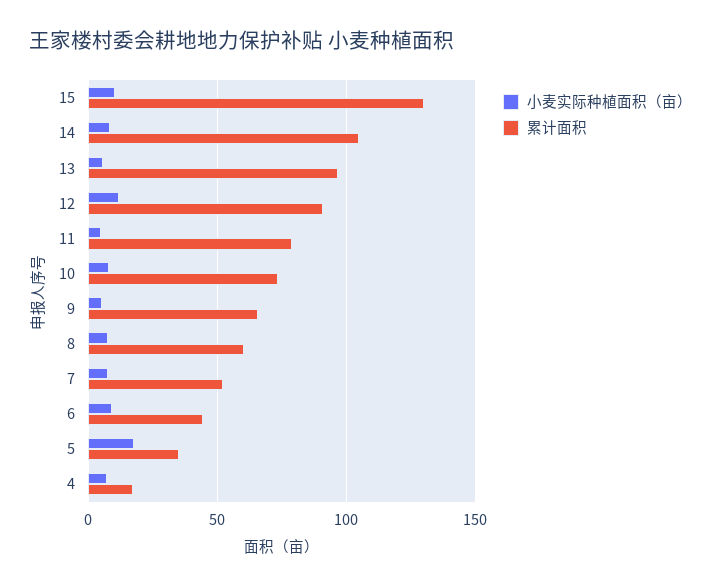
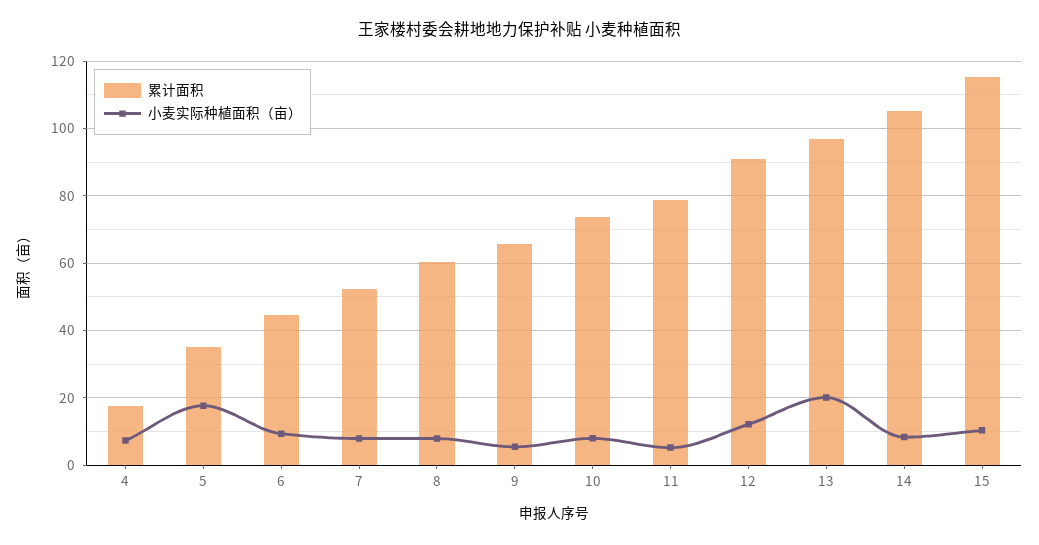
  {
    "小麦实际种植面积（亩）": {
      "15": 10,
      "14": 8,
-     "13": 5,
+     "13": 20,
      "12": 12,
      "11": 6,
      "10": 8,
      "9": 6,
      "8": 8,
      "7": 8,
      "6": 10,
      "5": 18,
      "4": 8
    },
    "累计面积": {
-     "15": 130,
+     "15": 116,
      "14": 106,
      "13": 96,
      "12": 92,
      "11": 78,
      "10": 74,
      "9": 66,
      "8": 60,
      "7": 52,
      "6": 44,
      "5": 36,
      "4": 18
    }
  }

